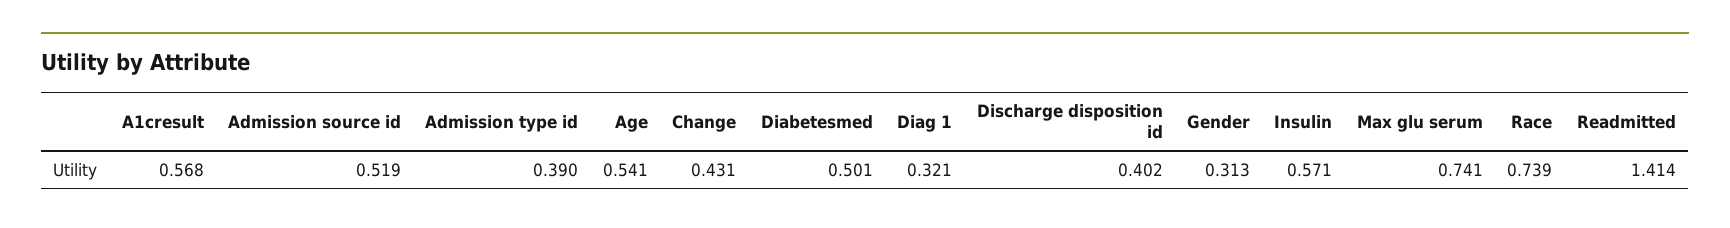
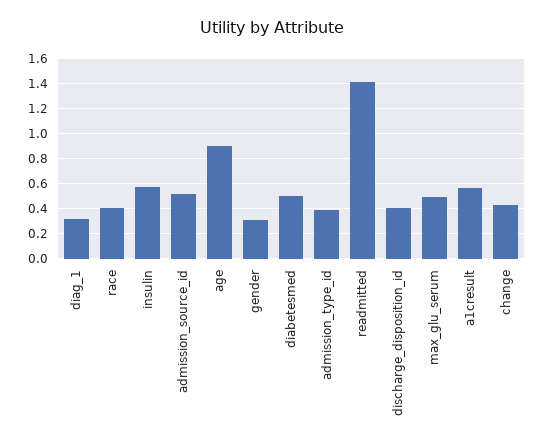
  {
    "A1cresult": 0.568,
    "Admission source id": 0.519,
    "Admission type id": 0.39,
-   "Age": 0.541,
+   "Age": 0.9,
    "Change": 0.431,
    "Diabetesmed": 0.501,
    "Diag 1": 0.321,
    "Discharge disposition id": 0.402,
    "Gender": 0.313,
    "Insulin": 0.571,
-   "Max glu serum": 0.741,
+   "Max glu serum": 0.5,
-   "Race": 0.739,
+   "Race": 0.4,
    "Readmitted": 1.414
  }

